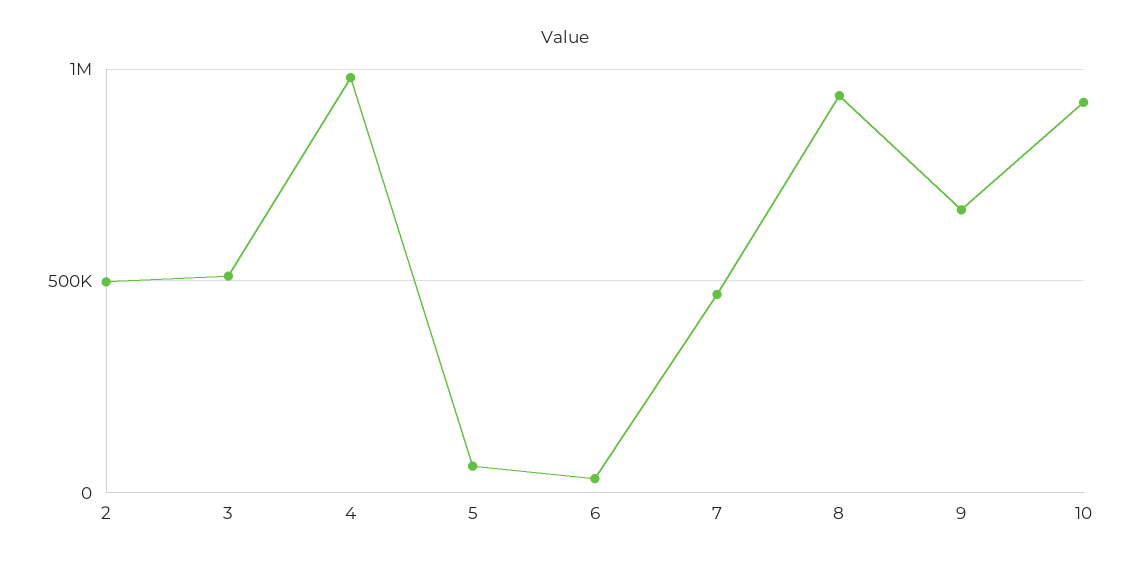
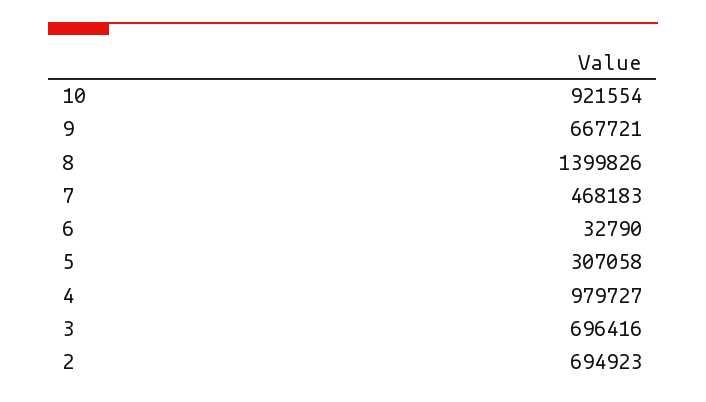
  {
-   "2": 500000,
+   "2": 694923,
-   "3": 500000,
+   "3": 696416,
    "4": 979727,
-   "5": 50000,
+   "5": 307058,
    "6": 32790,
    "7": 468183,
-   "8": 950000,
+   "8": 1399826,
    "9": 667721,
    "10": 921554
  }

